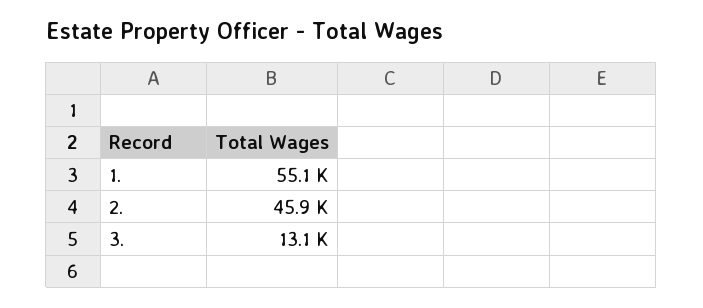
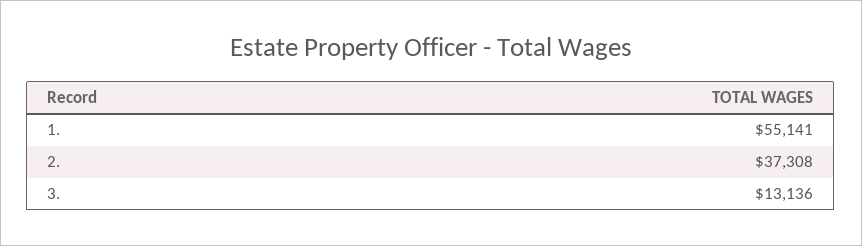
  {
    "1.": 55141,
-   "2.": 45900,
+   "2.": 37308,
    "3.": 13136
  }

